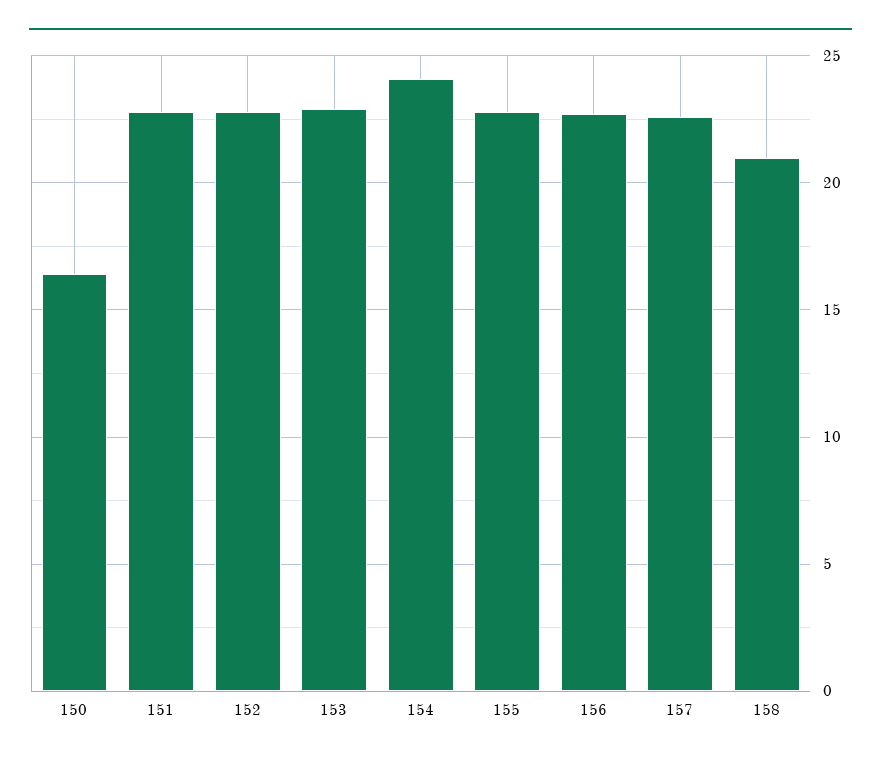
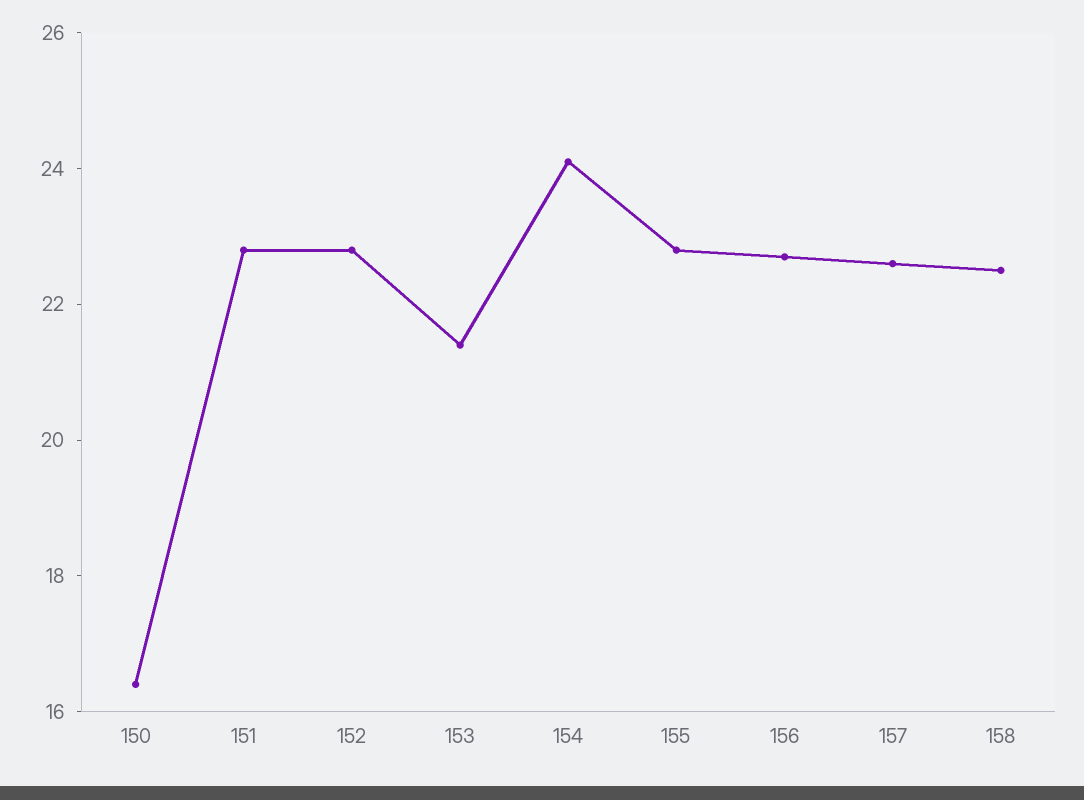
  {
    "150": 16.5,
    "151": 23,
    "152": 23,
-   "153": 23,
+   "153": 21.5,
    "154": 24,
    "155": 23,
    "156": 22.5,
    "157": 22.5,
-   "158": 21
+   "158": 22.5
  }

